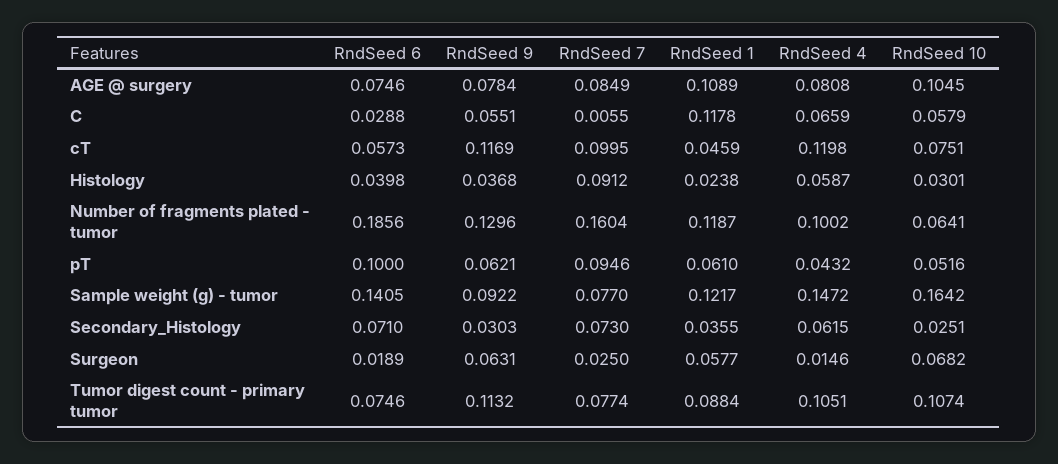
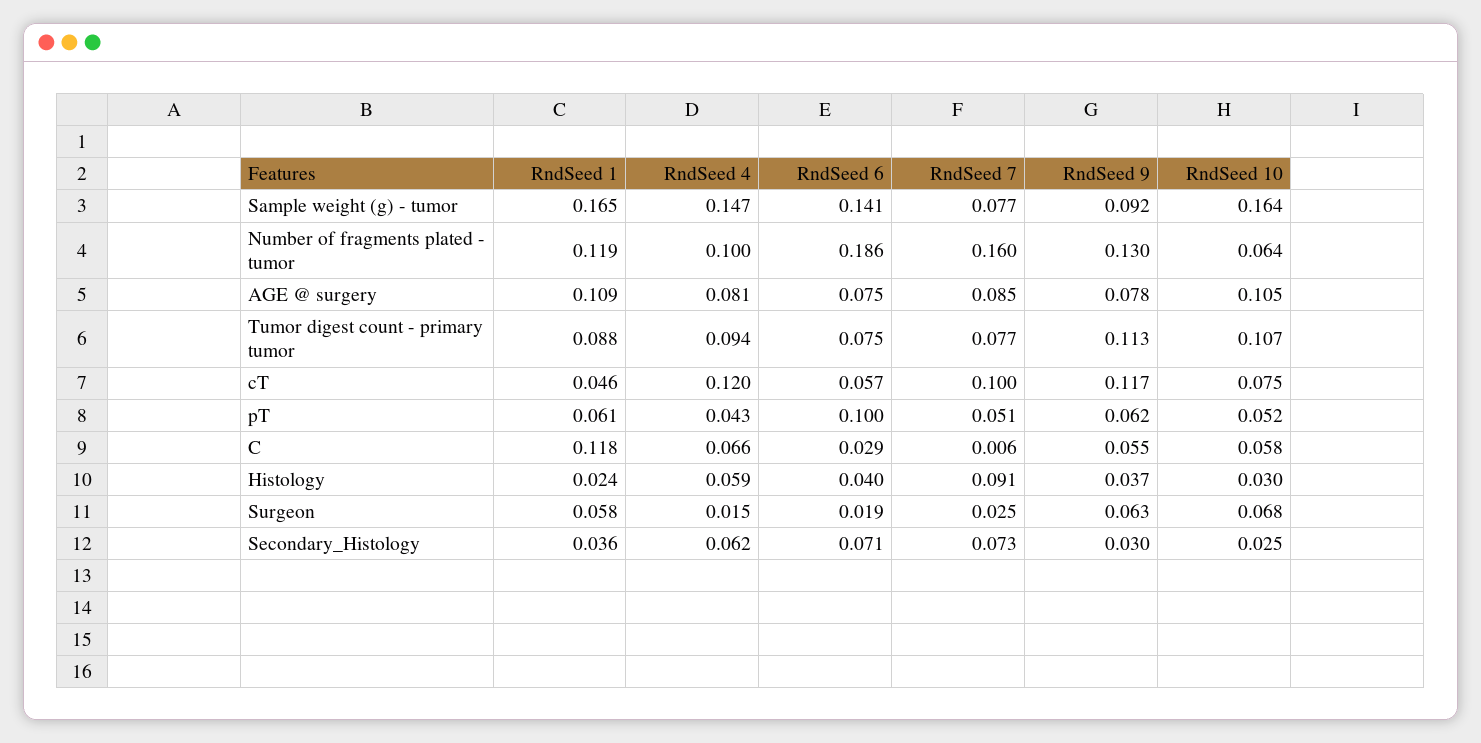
  {
    "RndSeed 6": {
      "AGE @ surgery": 0.0746,
      "C": 0.0288,
      "cT": 0.0573,
      "Histology": 0.0398,
      "Number of fragments plated - tumor": 0.1856,
      "pT": 0.1,
      "Sample weight (g) - tumor": 0.1405,
      "Secondary_Histology": 0.071,
      "Surgeon": 0.0189,
      "Tumor digest count - primary tumor": 0.0746
    },
    "RndSeed 9": {
      "AGE @ surgery": 0.0784,
      "C": 0.0551,
      "cT": 0.1169,
      "Histology": 0.0368,
      "Number of fragments plated - tumor": 0.1296,
      "pT": 0.0621,
      "Sample weight (g) - tumor": 0.0922,
      "Secondary_Histology": 0.0303,
      "Surgeon": 0.0631,
      "Tumor digest count - primary tumor": 0.1132
    },
    "RndSeed 7": {
      "AGE @ surgery": 0.0849,
      "C": 0.0055,
      "cT": 0.0995,
      "Histology": 0.0912,
      "Number of fragments plated - tumor": 0.1604,
-     "pT": 0.0946,
+     "pT": 0.051,
      "Sample weight (g) - tumor": 0.077,
      "Secondary_Histology": 0.073,
      "Surgeon": 0.025,
      "Tumor digest count - primary tumor": 0.0774
    },
    "RndSeed 1": {
      "AGE @ surgery": 0.1089,
      "C": 0.1178,
      "cT": 0.0459,
      "Histology": 0.0238,
      "Number of fragments plated - tumor": 0.1187,
      "pT": 0.061,
-     "Sample weight (g) - tumor": 0.1217,
+     "Sample weight (g) - tumor": 0.165,
      "Secondary_Histology": 0.0355,
      "Surgeon": 0.0577,
      "Tumor digest count - primary tumor": 0.0884
    },
    "RndSeed 4": {
      "AGE @ surgery": 0.0808,
      "C": 0.0659,
      "cT": 0.1198,
      "Histology": 0.0587,
      "Number of fragments plated - tumor": 0.1002,
      "pT": 0.0432,
      "Sample weight (g) - tumor": 0.1472,
      "Secondary_Histology": 0.0615,
      "Surgeon": 0.0146,
-     "Tumor digest count - primary tumor": 0.1051
+     "Tumor digest count - primary tumor": 0.094
    },
    "RndSeed 10": {
      "AGE @ surgery": 0.1045,
      "C": 0.0579,
      "cT": 0.0751,
      "Histology": 0.0301,
      "Number of fragments plated - tumor": 0.0641,
      "pT": 0.0516,
      "Sample weight (g) - tumor": 0.1642,
      "Secondary_Histology": 0.0251,
      "Surgeon": 0.0682,
      "Tumor digest count - primary tumor": 0.1074
    }
  }

